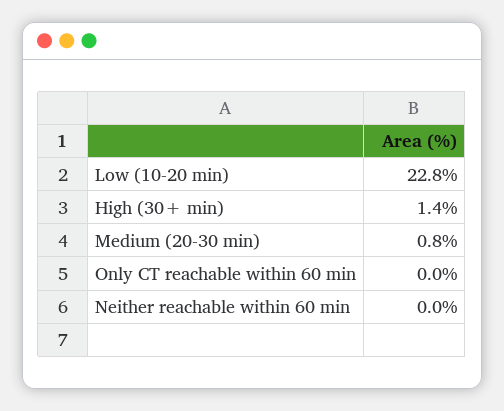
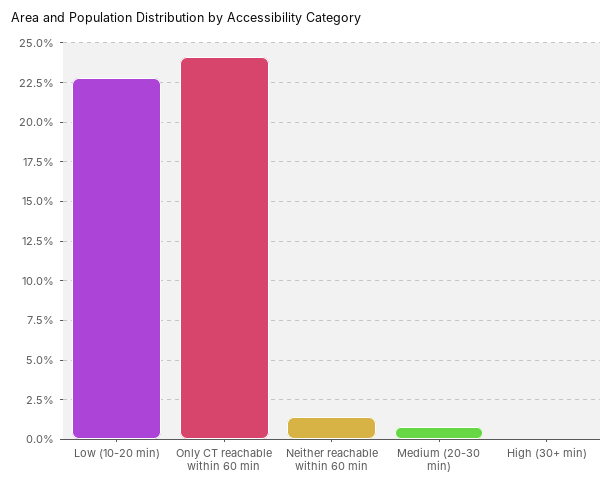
  {
    "Low (10-20 min)": 22.8,
-   "High (30+ min)": 1.4,
+   "High (30+ min)": 0,
    "Medium (20-30 min)": 0.8,
-   "Only CT reachable within 60 min": 0,
+   "Only CT reachable within 60 min": 24,
-   "Neither reachable within 60 min": 0
+   "Neither reachable within 60 min": 1.5
  }

